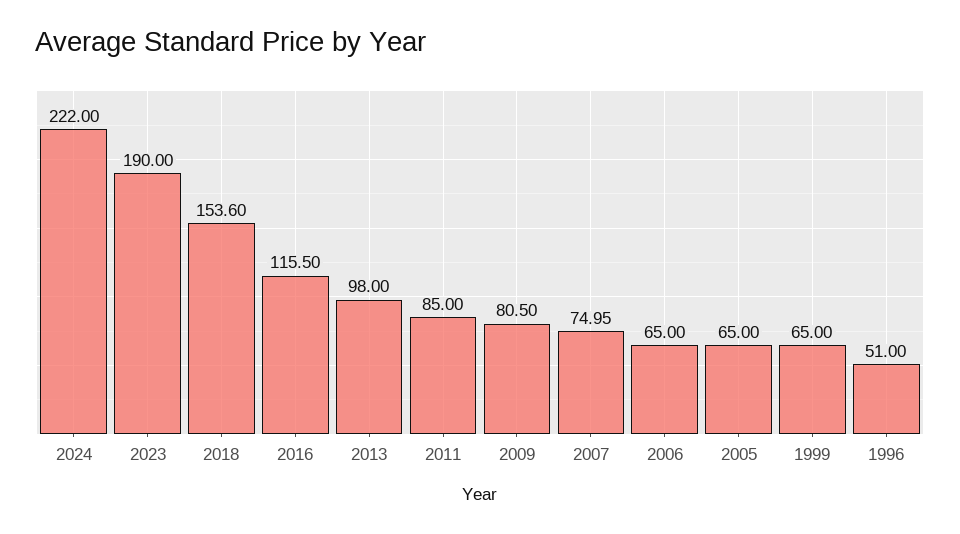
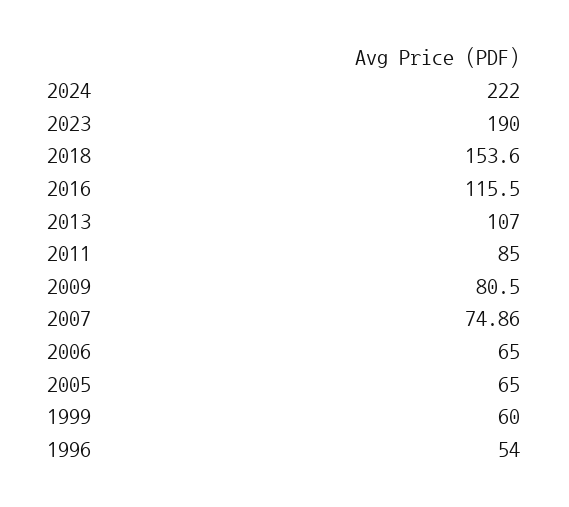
  {
    "2024": 222,
    "2023": 190,
    "2018": 153.6,
    "2016": 115.5,
-   "2013": 98,
+   "2013": 107,
    "2011": 85,
    "2009": 80.5,
-   "2007": 74.95,
+   "2007": 74.86,
    "2006": 65,
    "2005": 65,
-   "1999": 65,
+   "1999": 60,
-   "1996": 51
+   "1996": 54
  }

